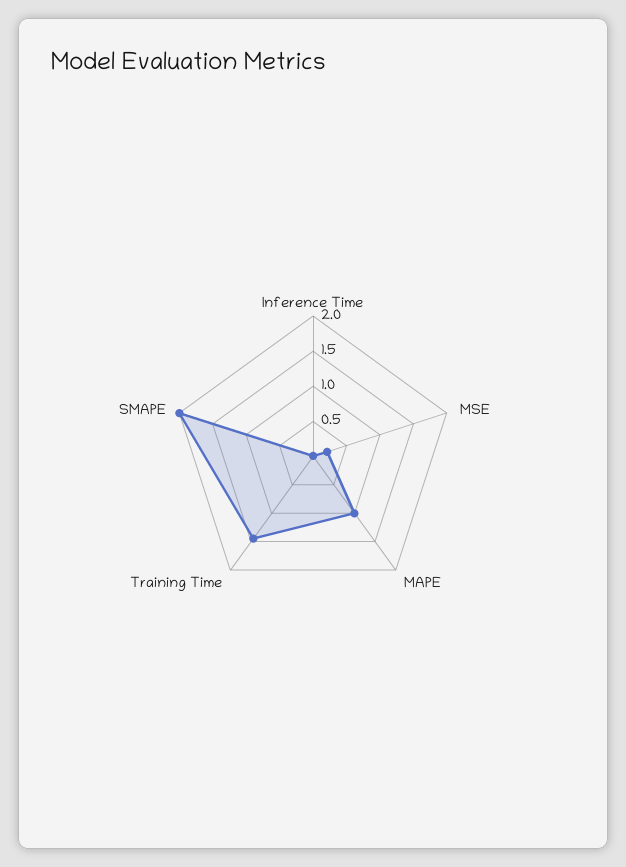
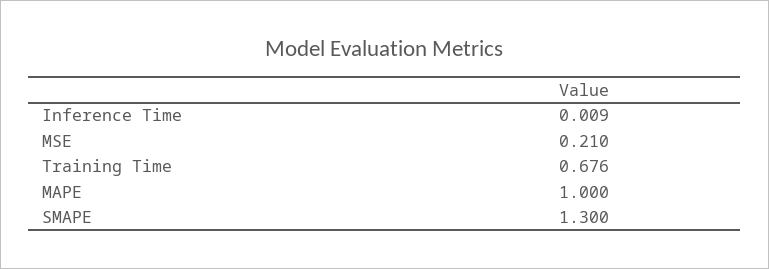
  {
    "Inference Time": 0.009,
    "MSE": 0.21,
    "MAPE": 1,
-   "Training Time": 1.5,
+   "Training Time": 0.676,
-   "SMAPE": 2
+   "SMAPE": 1.3
  }

